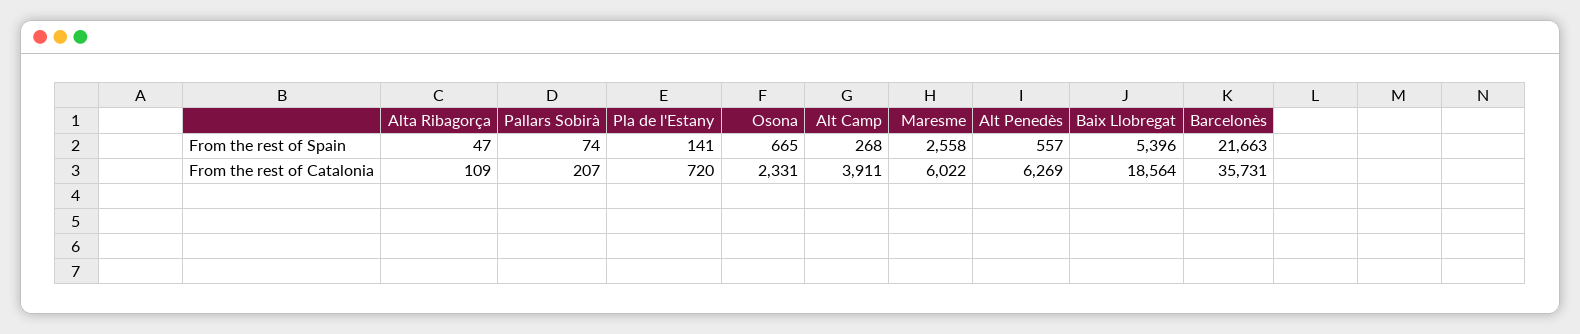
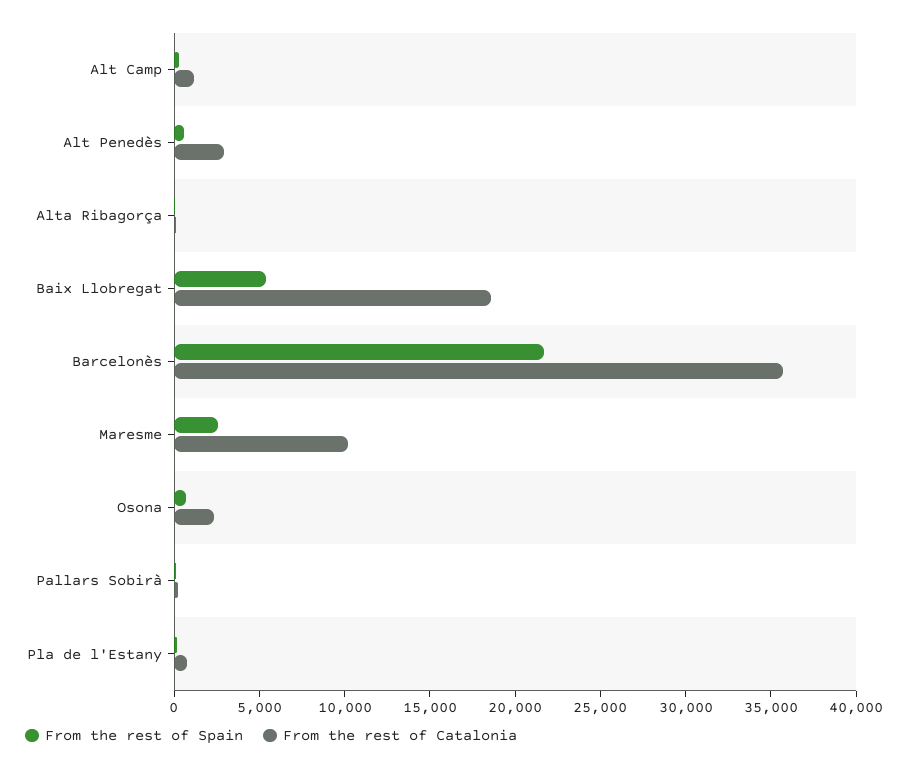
  {
    "From the rest of Spain": {
      "Alta Ribagorça": 47,
      "Pallars Sobirà": 74,
      "Pla de l'Estany": 141,
      "Osona": 665,
      "Alt Camp": 268,
      "Maresme": 2558,
      "Alt Penedès": 557,
      "Baix Llobregat": 5396,
      "Barcelonès": 21663
    },
    "From the rest of Catalonia": {
      "Alta Ribagorça": 109,
      "Pallars Sobirà": 207,
      "Pla de l'Estany": 720,
      "Osona": 2331,
-     "Alt Camp": 3911,
+     "Alt Camp": 1000,
-     "Maresme": 6022,
+     "Maresme": 10000,
-     "Alt Penedès": 6269,
+     "Alt Penedès": 3000,
      "Baix Llobregat": 18564,
      "Barcelonès": 35731
    }
  }

